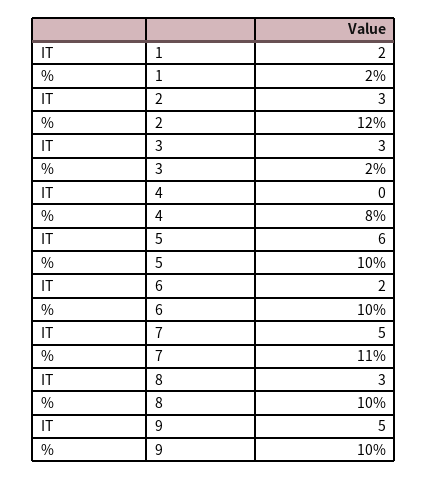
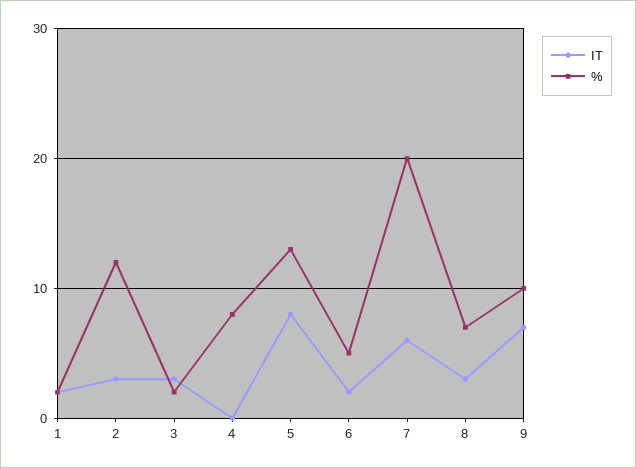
  {
    "IT": {
      "1": 2,
      "2": 3,
      "3": 3,
      "4": 0,
-     "5": 6,
+     "5": 8,
      "6": 2,
-     "7": 5,
+     "7": 6,
      "8": 3,
-     "9": 5
+     "9": 7
    },
    "%": {
      "1": 2,
      "2": 12,
      "3": 2,
      "4": 8,
-     "5": 10,
+     "5": 13,
-     "6": 10,
+     "6": 5,
-     "7": 11,
+     "7": 20,
-     "8": 10,
+     "8": 7,
      "9": 10
    }
  }

